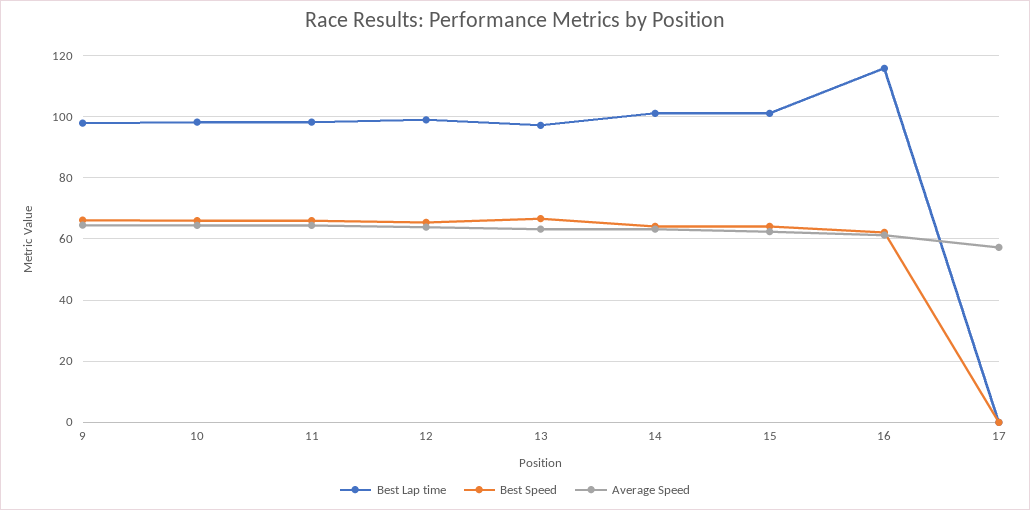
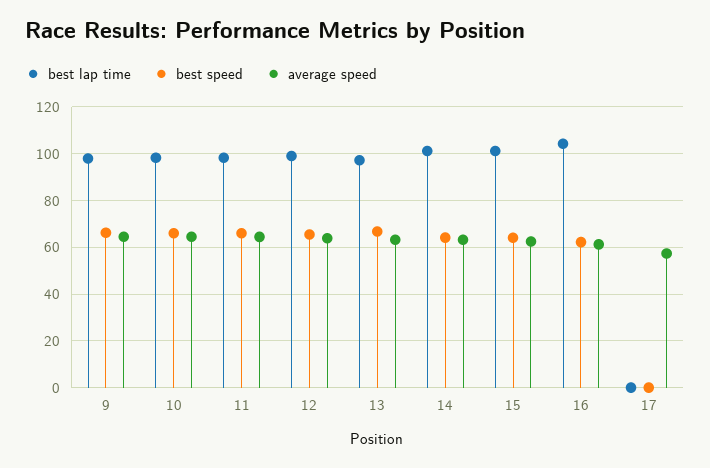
  {
    "Best Lap time": {
      "9": 98,
      "10": 98,
      "11": 98,
      "12": 100,
      "13": 98,
      "14": 102,
      "15": 102,
-     "16": 116,
+     "16": 105,
      "17": 0
    },
    "Best Speed": {
      "9": 66,
      "10": 66,
      "11": 66,
      "12": 66,
      "13": 66,
      "14": 64,
      "15": 64,
      "16": 62,
      "17": 0
    },
    "Average Speed": {
      "9": 64,
      "10": 64,
      "11": 64,
      "12": 64,
      "13": 64,
      "14": 64,
      "15": 62,
      "16": 62,
      "17": 58
    }
  }

